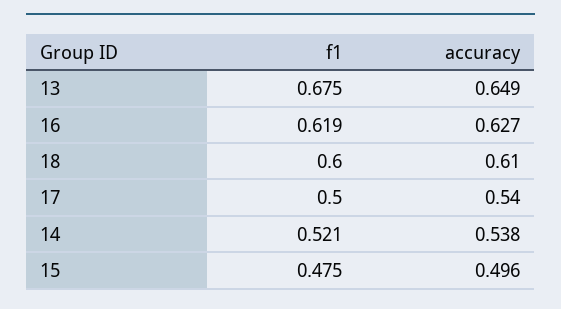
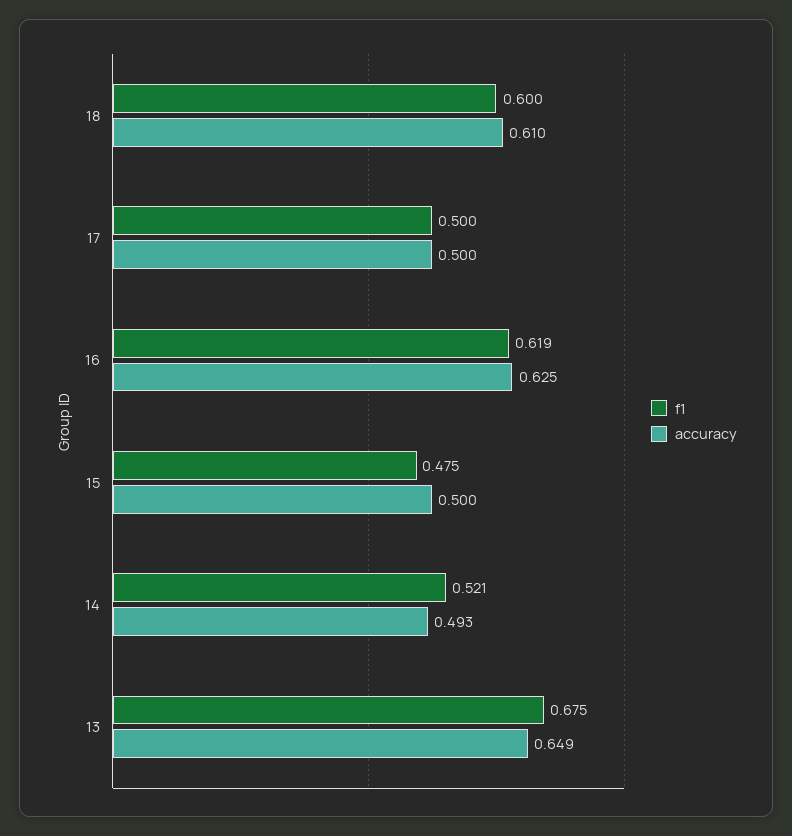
  {
    "f1": {
      "13": 0.675,
      "16": 0.619,
      "18": 0.6,
      "17": 0.5,
      "14": 0.521,
      "15": 0.475
    },
    "accuracy": {
      "13": 0.649,
-     "16": 0.627,
+     "16": 0.625,
      "18": 0.61,
-     "17": 0.54,
+     "17": 0.5,
-     "14": 0.538,
+     "14": 0.493,
-     "15": 0.496
+     "15": 0.5
    }
  }

